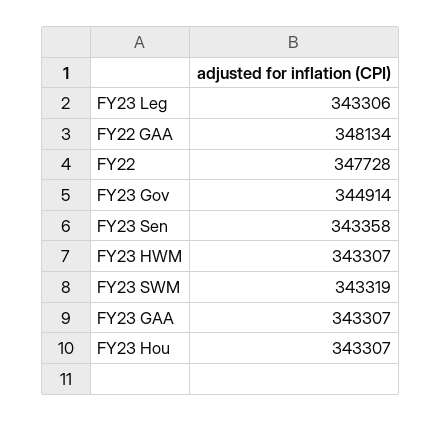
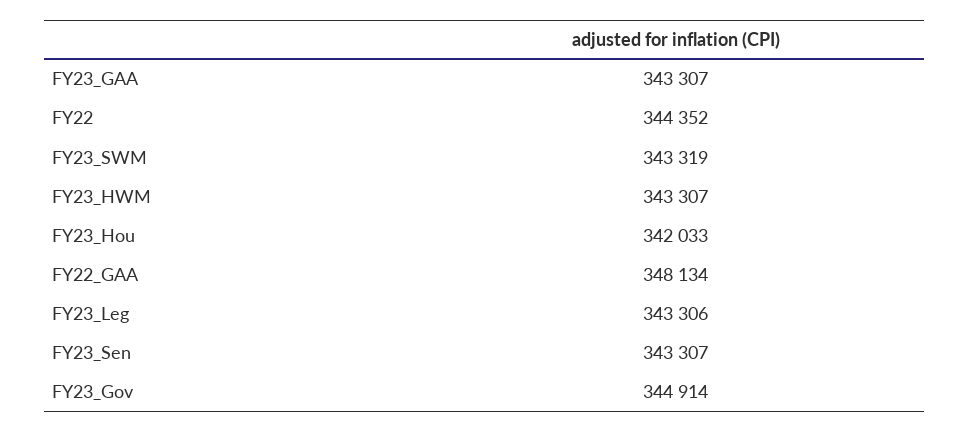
  {
    "FY23 Leg": 343306,
    "FY22 GAA": 348134,
-   "FY22": 347728,
+   "FY22": 344352,
    "FY23 Gov": 344914,
-   "FY23 Sen": 343358,
+   "FY23 Sen": 343307,
    "FY23 HWM": 343307,
    "FY23 SWM": 343319,
    "FY23 GAA": 343307,
-   "FY23 Hou": 343307
+   "FY23 Hou": 342033
  }

